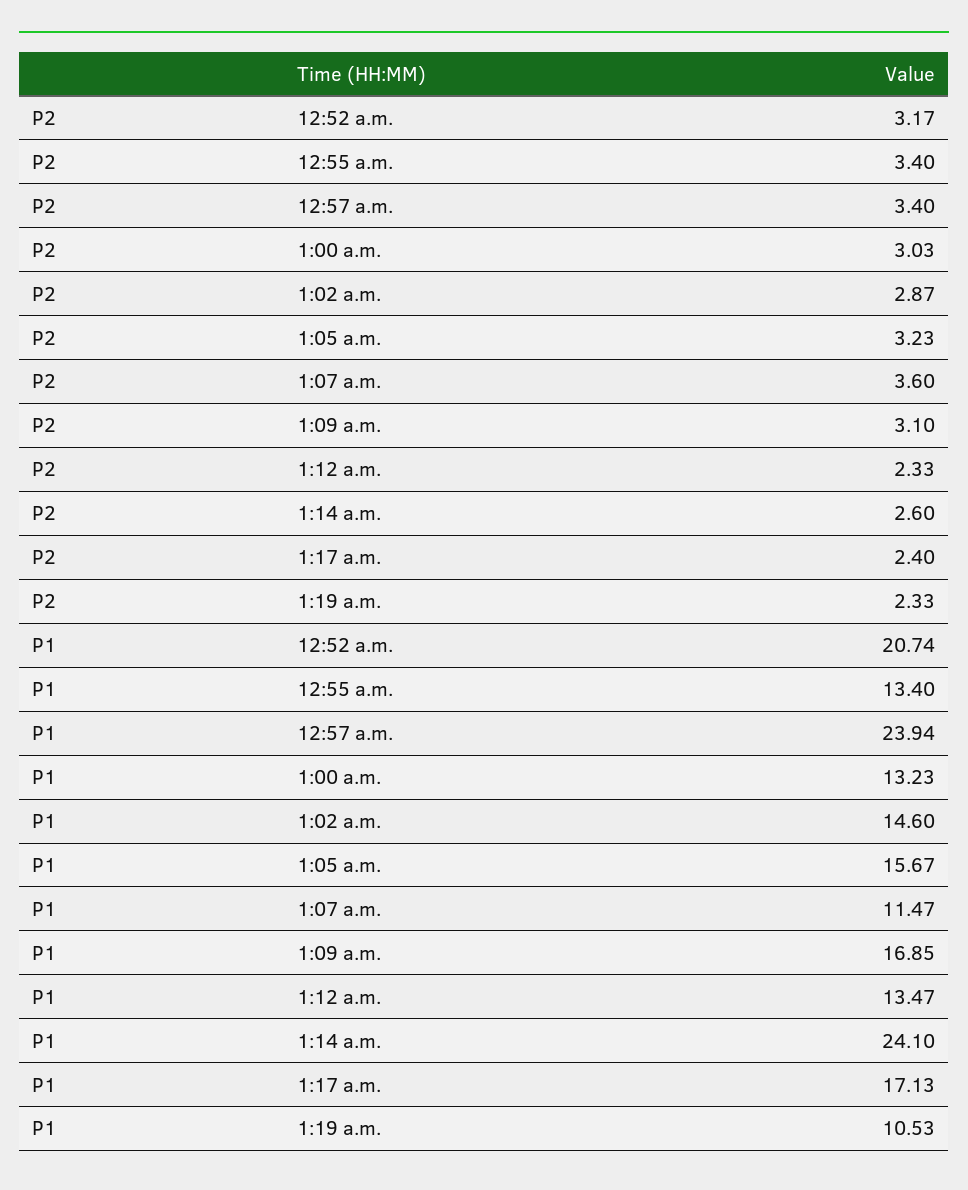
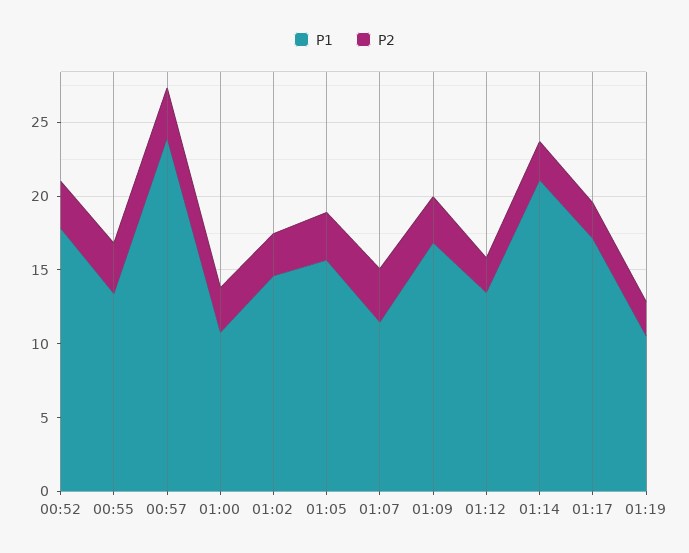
  {
    "P2": {
      "12:52 a.m.": 3.17,
      "12:55 a.m.": 3.4,
      "12:57 a.m.": 3.4,
      "1:00 a.m.": 3.03,
      "1:02 a.m.": 2.87,
      "1:05 a.m.": 3.23,
      "1:07 a.m.": 3.6,
      "1:09 a.m.": 3.1,
      "1:12 a.m.": 2.33,
      "1:14 a.m.": 2.6,
      "1:17 a.m.": 2.4,
      "1:19 a.m.": 2.33
    },
    "P1": {
-     "12:52 a.m.": 20.74,
+     "12:52 a.m.": 18,
      "12:55 a.m.": 13.4,
      "12:57 a.m.": 23.94,
-     "1:00 a.m.": 13.23,
+     "1:00 a.m.": 11,
      "1:02 a.m.": 14.6,
      "1:05 a.m.": 15.67,
      "1:07 a.m.": 11.47,
      "1:09 a.m.": 16.85,
      "1:12 a.m.": 13.47,
-     "1:14 a.m.": 24.1,
+     "1:14 a.m.": 21,
      "1:17 a.m.": 17.13,
      "1:19 a.m.": 10.53
    }
  }

